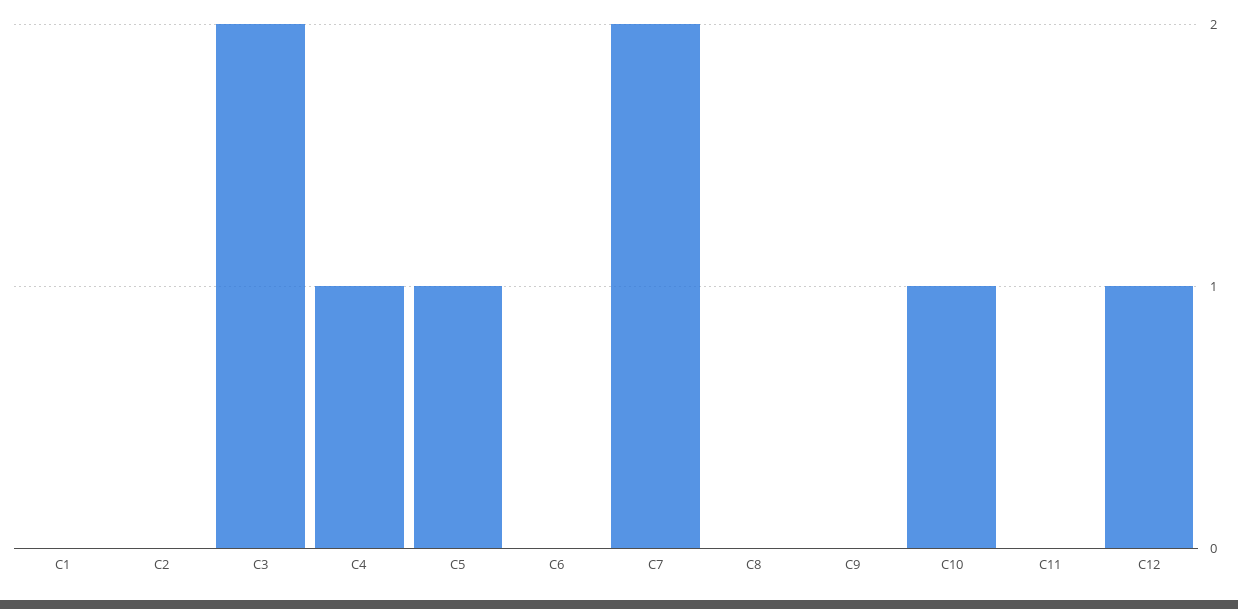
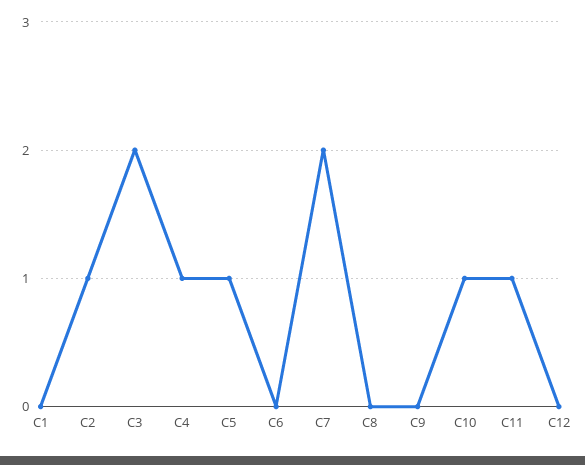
  {
    "C1": 0,
-   "C2": 0,
+   "C2": 1,
    "C3": 2,
    "C4": 1,
    "C5": 1,
    "C6": 0,
    "C7": 2,
    "C8": 0,
    "C9": 0,
    "C10": 1,
-   "C11": 0,
+   "C11": 1,
-   "C12": 1
+   "C12": 0
  }

